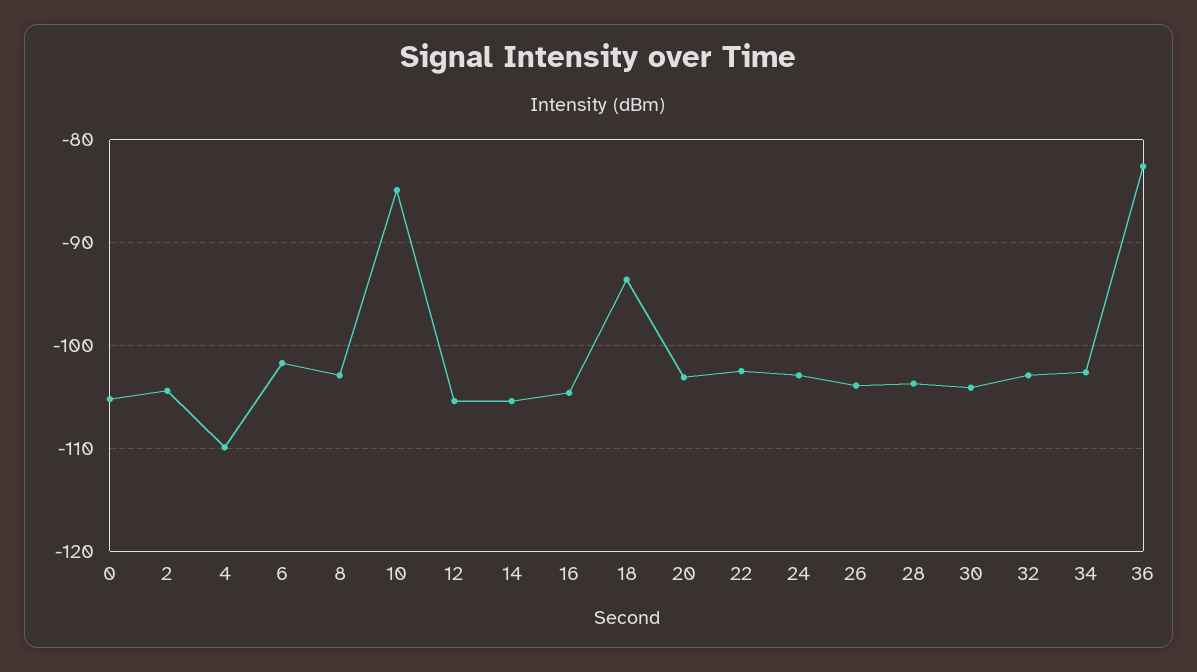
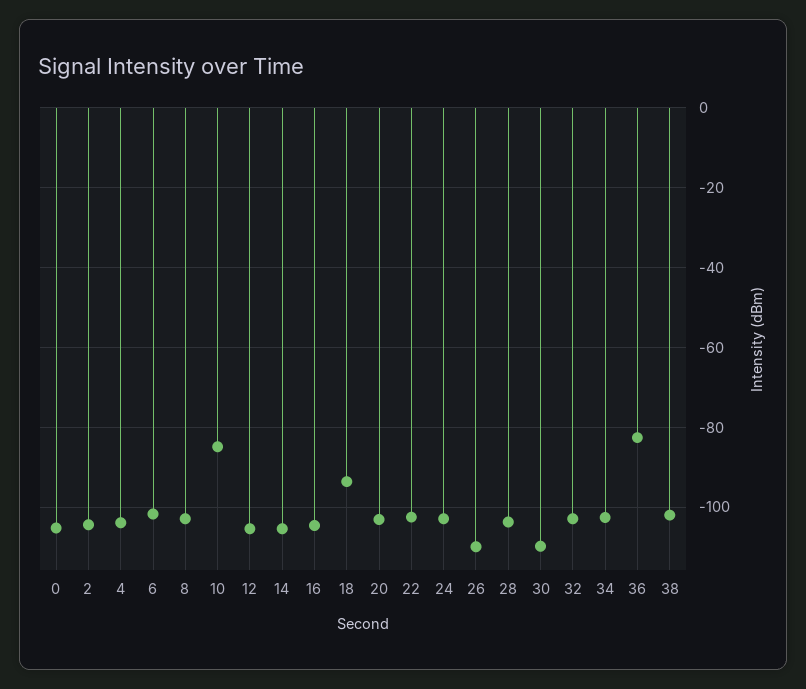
  {
    "0": -105,
    "2": -104,
-   "4": -110,
+   "4": -104,
    "6": -102,
    "8": -103,
    "10": -85,
    "12": -105,
    "14": -105,
    "16": -105,
    "18": -94,
    "20": -103,
    "22": -103,
    "24": -103,
-   "26": -104,
+   "26": -110,
    "28": -104,
-   "30": -104,
+   "30": -110,
    "32": -103,
    "34": -103,
-   "36": -83
+   "36": -83,
+   "38": -102
  }

